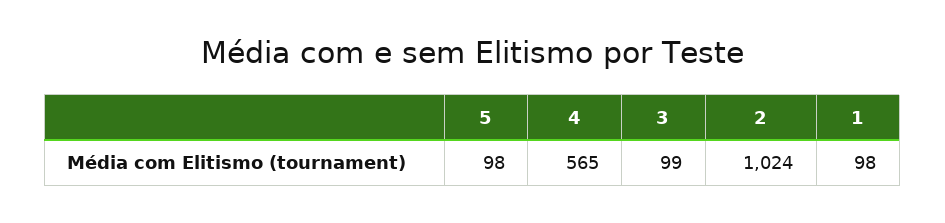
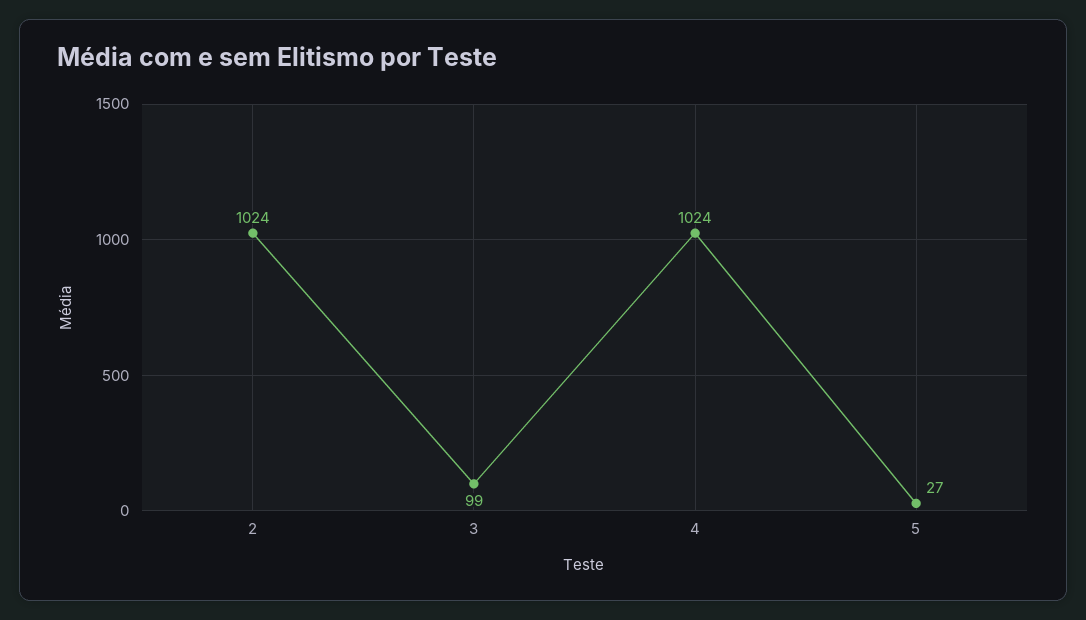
  {
-   "5": 98,
+   "5": 27,
-   "4": 565,
+   "4": 1024,
    "3": 99,
-   "2": 1024,
+   "2": 1024
-   "1": 98
  }

